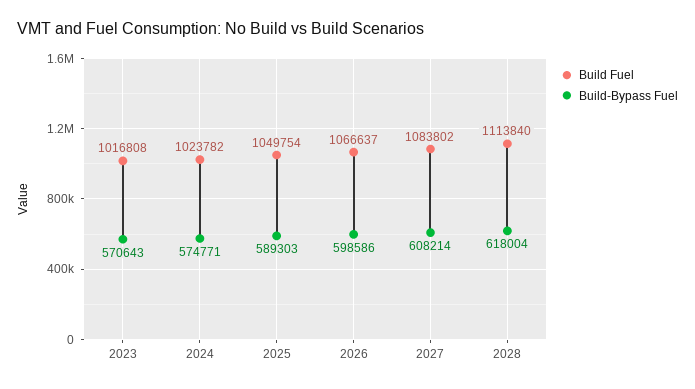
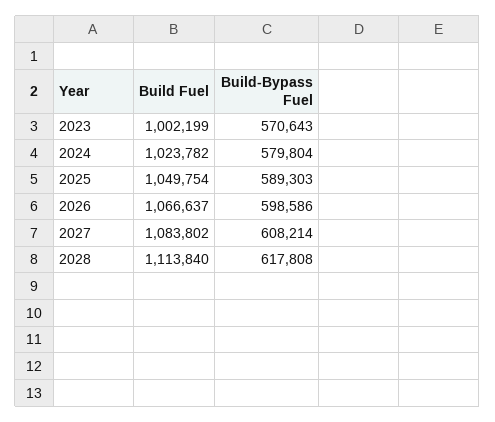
  {
    "Build Fuel": {
-     "2023": 1016808,
+     "2023": 1002199,
      "2024": 1023782,
      "2025": 1049754,
      "2026": 1066637,
      "2027": 1083802,
      "2028": 1113840
    },
    "Build-Bypass Fuel": {
      "2023": 570643,
-     "2024": 574771,
+     "2024": 579804,
      "2025": 589303,
      "2026": 598586,
      "2027": 608214,
-     "2028": 618004
+     "2028": 617808
    }
  }

